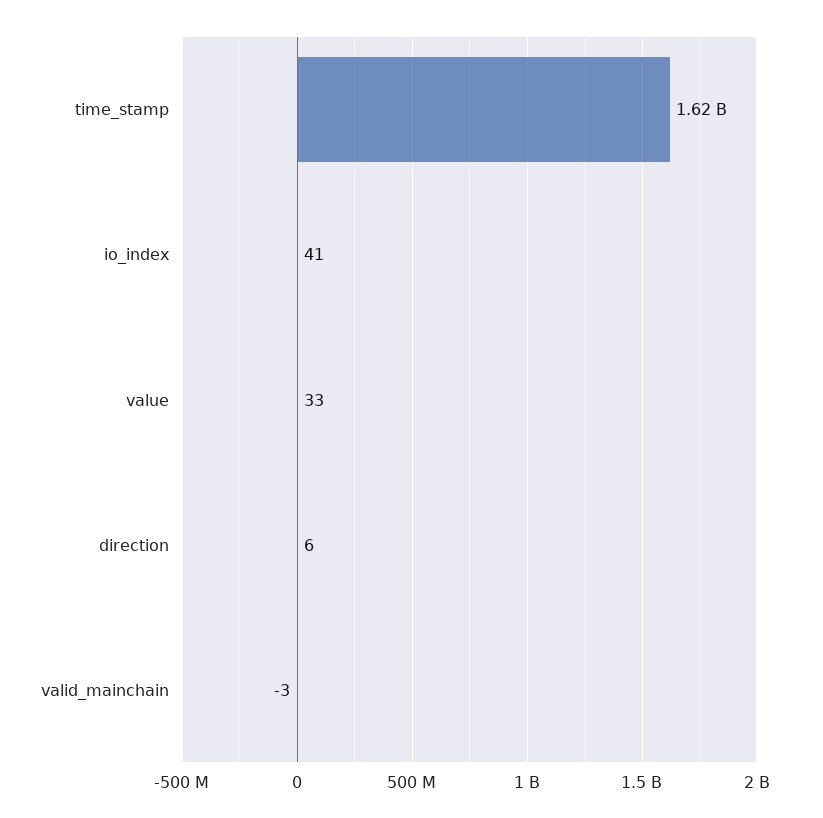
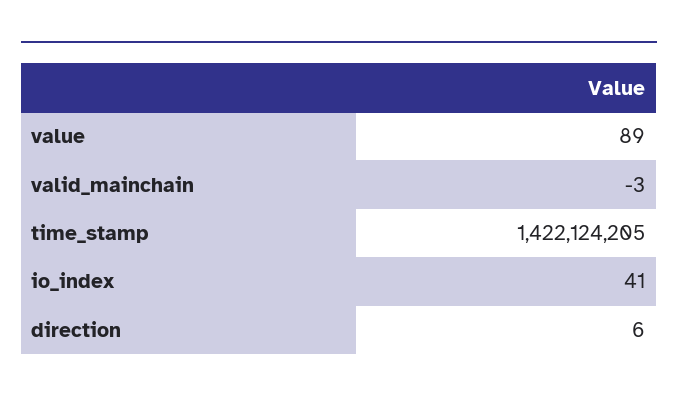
  {
-   "time_stamp": 1620000000,
+   "time_stamp": 1422124205,
    "io_index": 41,
-   "value": 33,
+   "value": 89,
    "direction": 6,
    "valid_mainchain": -3
  }

